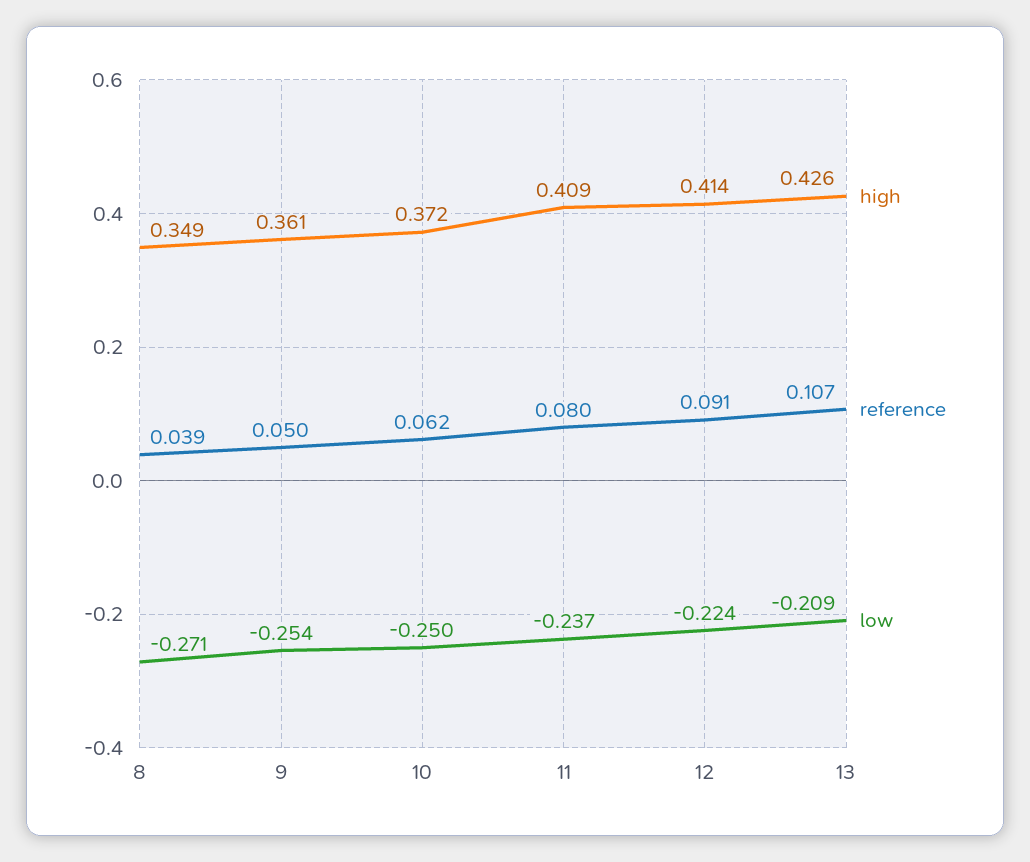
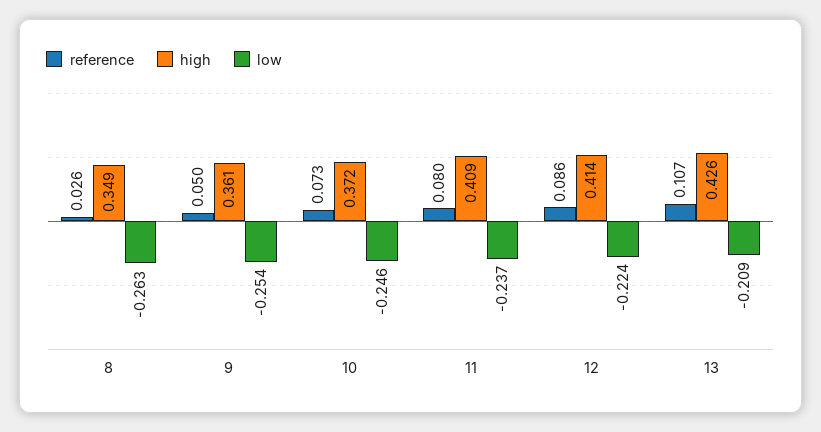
  {
    "high": {
      "8": 0.349,
      "9": 0.361,
      "10": 0.372,
      "11": 0.409,
      "12": 0.414,
      "13": 0.426
    },
    "reference": {
-     "8": 0.039,
+     "8": 0.026,
      "9": 0.05,
-     "10": 0.062,
+     "10": 0.073,
      "11": 0.08,
-     "12": 0.091,
+     "12": 0.086,
      "13": 0.107
    },
    "low": {
-     "8": -0.271,
+     "8": -0.263,
      "9": -0.254,
-     "10": -0.25,
+     "10": -0.246,
      "11": -0.237,
      "12": -0.224,
      "13": -0.209
    }
  }

